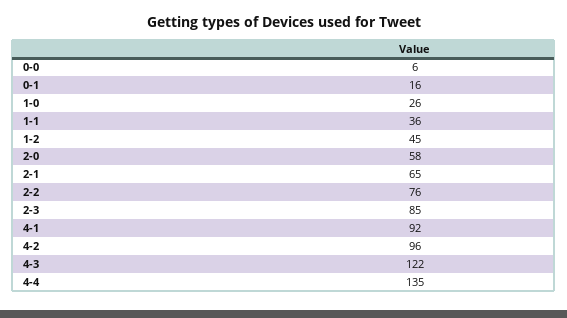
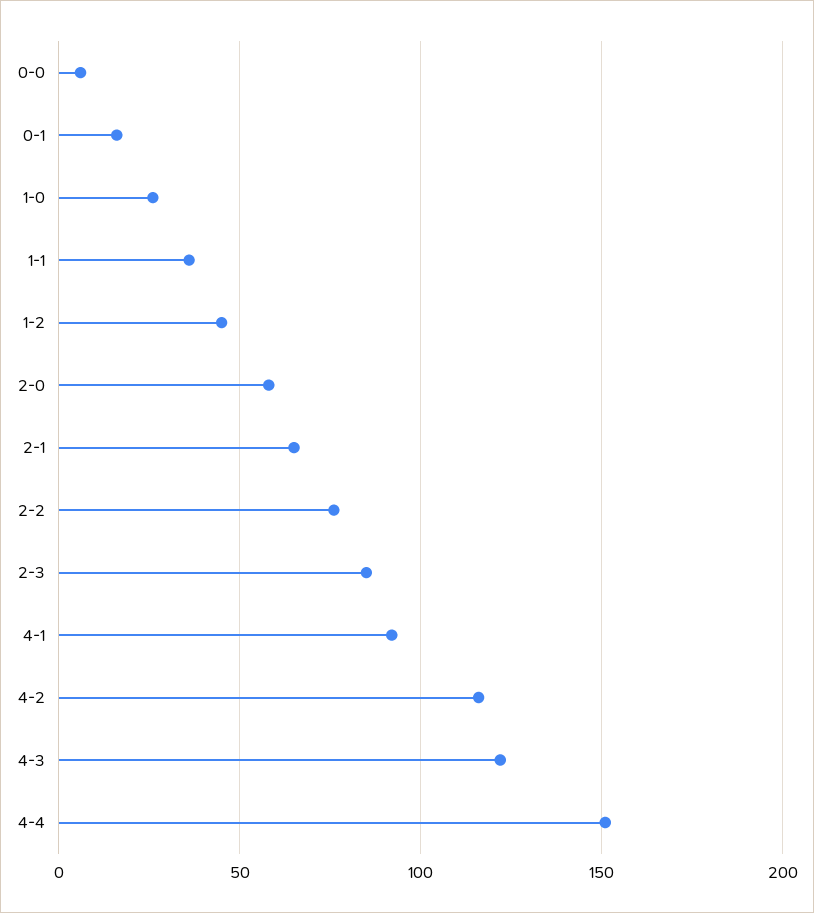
  {
    "0-0": 6,
    "0-1": 16,
    "1-0": 26,
    "1-1": 36,
    "1-2": 45,
    "2-0": 58,
    "2-1": 65,
    "2-2": 76,
    "2-3": 85,
    "4-1": 92,
-   "4-2": 96,
+   "4-2": 115,
    "4-3": 122,
-   "4-4": 135
+   "4-4": 150
  }

